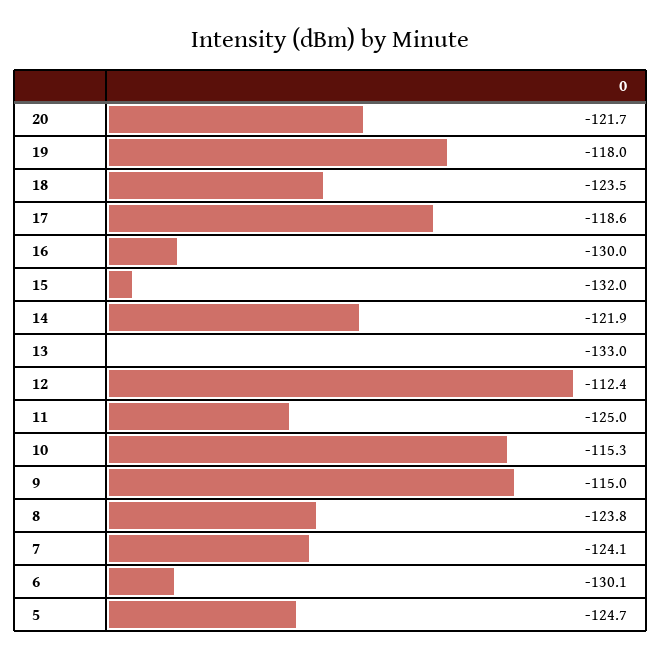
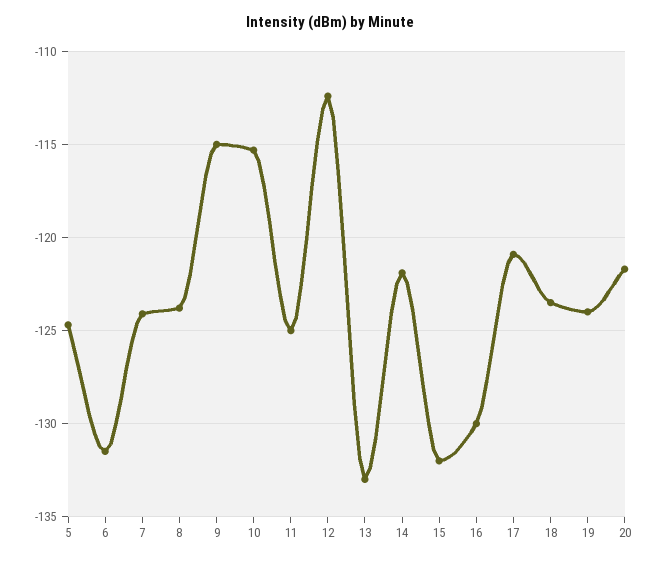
  {
    "20": -121.7,
-   "19": -118,
+   "19": -124,
    "18": -123.5,
-   "17": -118.6,
+   "17": -121,
    "16": -130,
    "15": -132,
    "14": -121.9,
    "13": -133,
    "12": -112.4,
    "11": -125,
    "10": -115.3,
    "9": -115,
    "8": -123.8,
    "7": -124.1,
-   "6": -130.1,
+   "6": -131.5,
    "5": -124.7
  }

